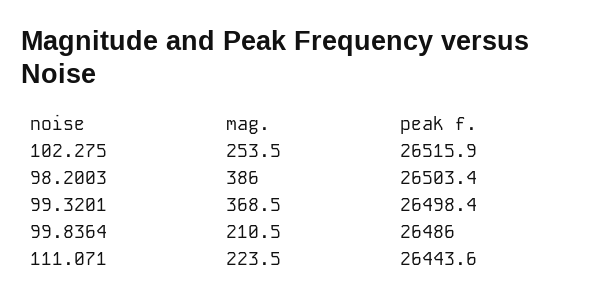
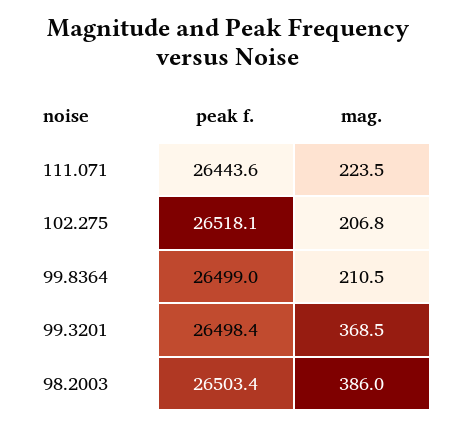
  {
    "mag.": {
-     "102.275": 253.5,
+     "102.275": 206.8,
      "98.2003": 386,
      "99.3201": 368.5,
      "99.8364": 210.5,
      "111.071": 223.5
    },
    "peak f.": {
-     "102.275": 26515.9,
+     "102.275": 26518.1,
      "98.2003": 26503.4,
      "99.3201": 26498.4,
-     "99.8364": 26486,
+     "99.8364": 26499,
      "111.071": 26443.6
    }
  }

